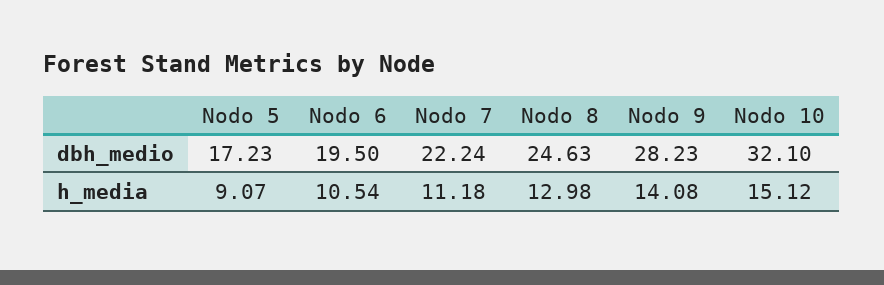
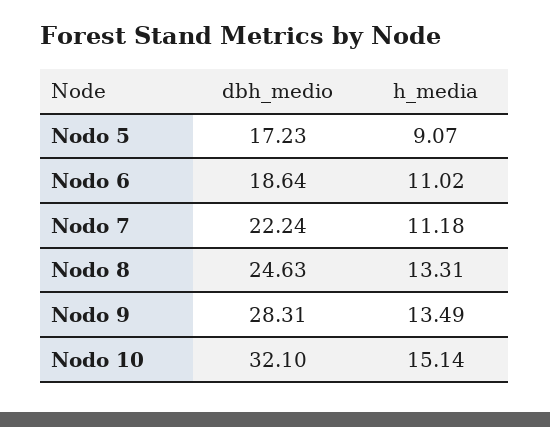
  {
    "Nodo 5": {
      "dbh_medio": 17.23,
      "h_media": 9.07
    },
    "Nodo 6": {
-     "dbh_medio": 19.5,
+     "dbh_medio": 18.64,
-     "h_media": 10.54
+     "h_media": 11.02
    },
    "Nodo 7": {
      "dbh_medio": 22.24,
      "h_media": 11.18
    },
    "Nodo 8": {
      "dbh_medio": 24.63,
-     "h_media": 12.98
+     "h_media": 13.31
    },
    "Nodo 9": {
-     "dbh_medio": 28.23,
+     "dbh_medio": 28.31,
-     "h_media": 14.08
+     "h_media": 13.49
    },
    "Nodo 10": {
      "dbh_medio": 32.1,
-     "h_media": 15.12
+     "h_media": 15.14
    }
  }

